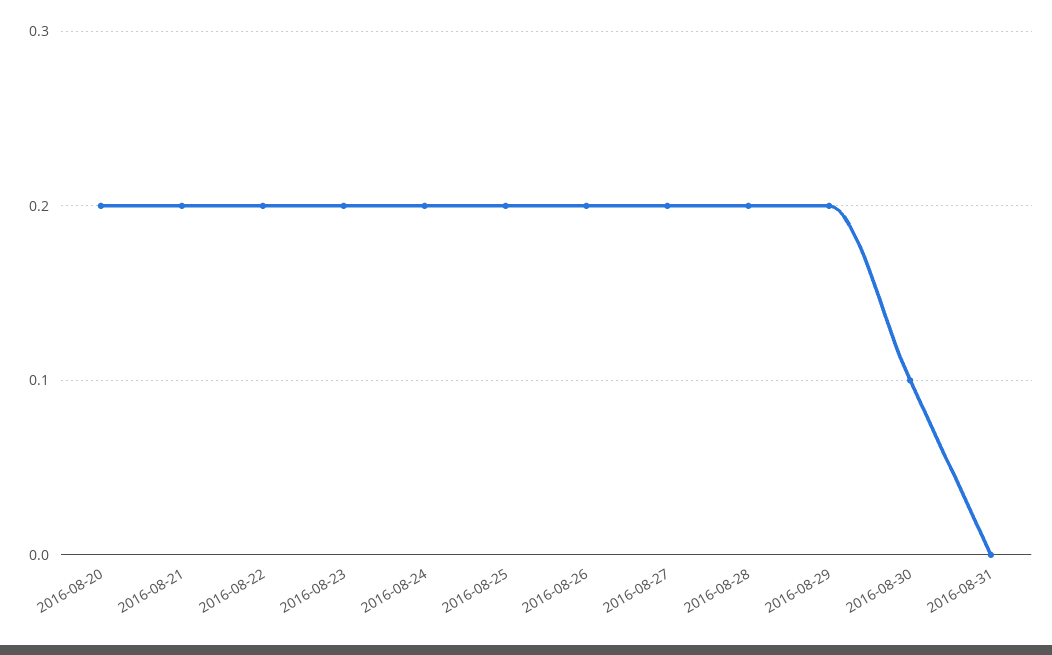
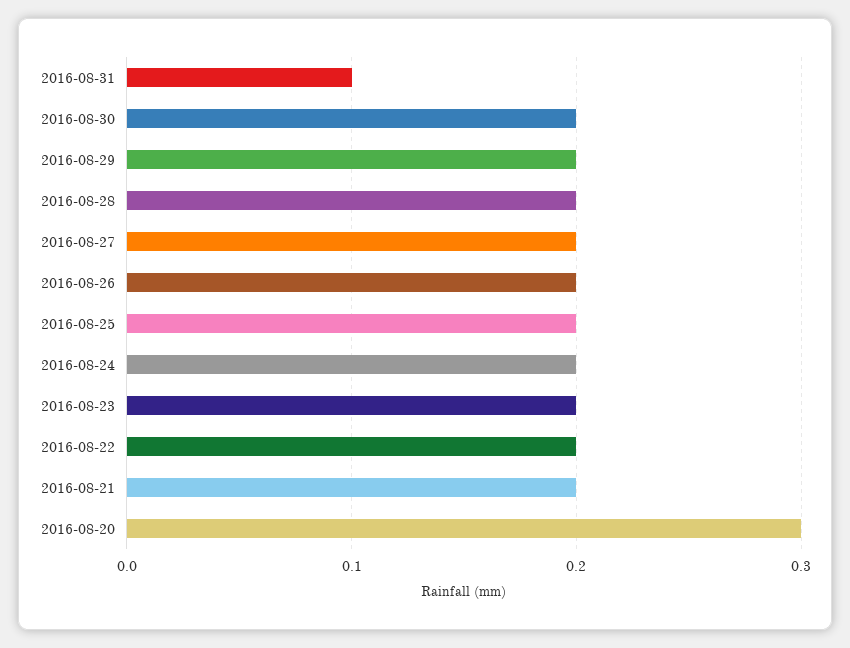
  {
-   "2016-08-20": 0.2,
+   "2016-08-20": 0.3,
    "2016-08-21": 0.2,
    "2016-08-22": 0.2,
    "2016-08-23": 0.2,
    "2016-08-24": 0.2,
    "2016-08-25": 0.2,
    "2016-08-26": 0.2,
    "2016-08-27": 0.2,
    "2016-08-28": 0.2,
    "2016-08-29": 0.2,
-   "2016-08-30": 0.1,
+   "2016-08-30": 0.2,
-   "2016-08-31": 0
+   "2016-08-31": 0.1
  }

